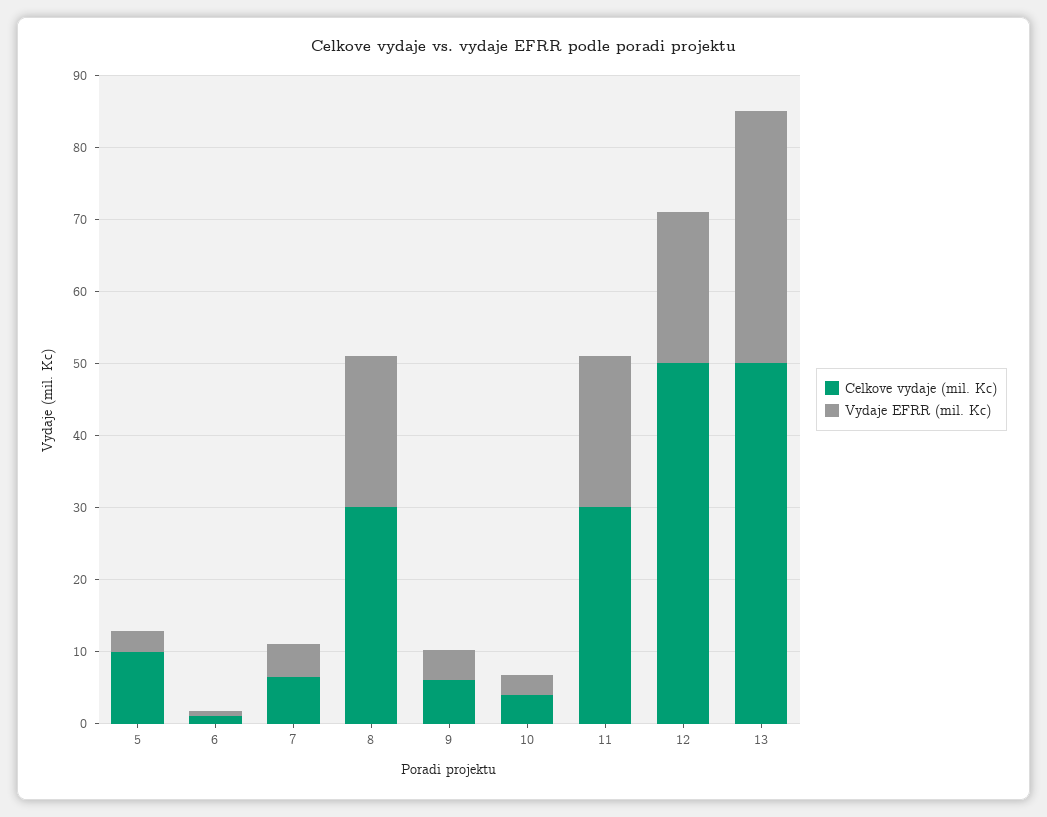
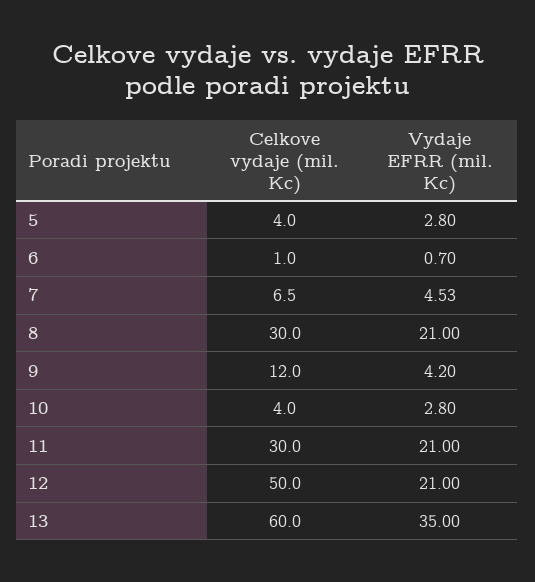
  {
    "Celkove vydaje (mil. Kc)": {
-     "5": 10,
+     "5": 4,
      "6": 1,
      "7": 6.5,
      "8": 30,
-     "9": 6,
+     "9": 12,
      "10": 4,
      "11": 30,
      "12": 50,
-     "13": 50
+     "13": 60
    },
    "Vydaje EFRR (mil. Kc)": {
      "5": 2.8,
      "6": 0.7,
      "7": 4.53,
      "8": 21,
      "9": 4.2,
      "10": 2.8,
      "11": 21,
      "12": 21,
      "13": 35
    }
  }

